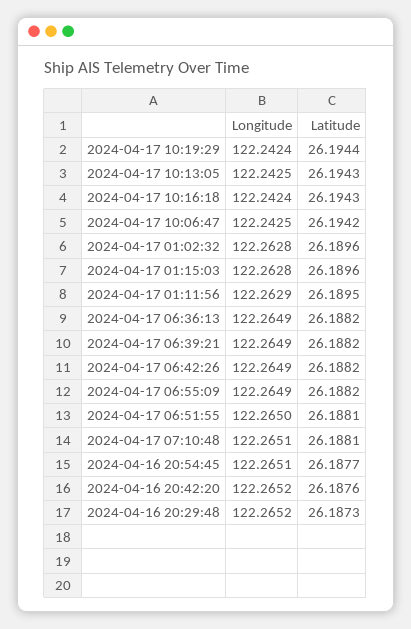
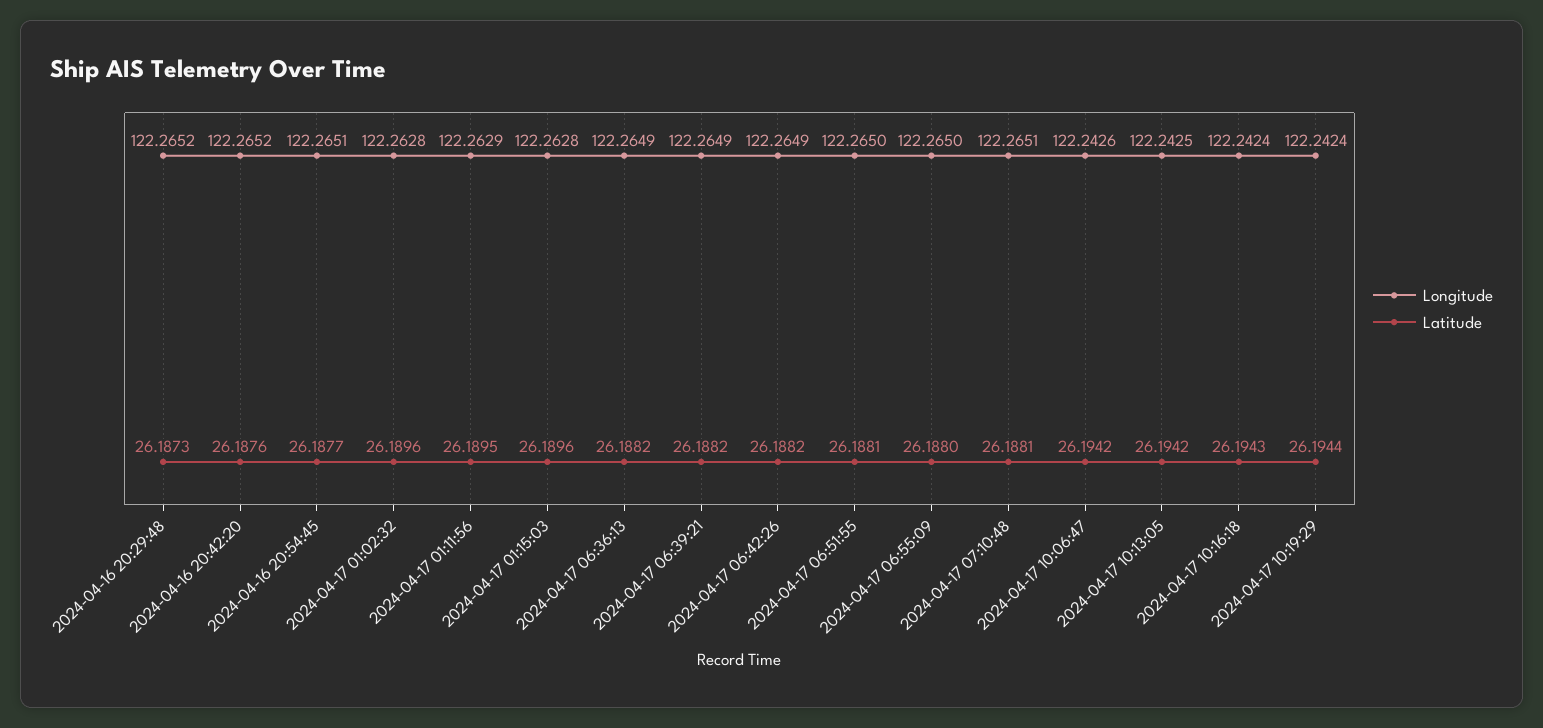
  {
    "Longitude": {
      "2024-04-17 10:19:29": 122.2424,
      "2024-04-17 10:13:05": 122.2425,
      "2024-04-17 10:16:18": 122.2424,
-     "2024-04-17 10:06:47": 122.2425,
+     "2024-04-17 10:06:47": 122.2426,
      "2024-04-17 01:02:32": 122.2628,
      "2024-04-17 01:15:03": 122.2628,
      "2024-04-17 01:11:56": 122.2629,
      "2024-04-17 06:36:13": 122.2649,
      "2024-04-17 06:39:21": 122.2649,
      "2024-04-17 06:42:26": 122.2649,
-     "2024-04-17 06:55:09": 122.2649,
+     "2024-04-17 06:55:09": 122.265,
      "2024-04-17 06:51:55": 122.265,
      "2024-04-17 07:10:48": 122.2651,
      "2024-04-16 20:54:45": 122.2651,
      "2024-04-16 20:42:20": 122.2652,
      "2024-04-16 20:29:48": 122.2652
    },
    "Latitude": {
      "2024-04-17 10:19:29": 26.1944,
-     "2024-04-17 10:13:05": 26.1943,
+     "2024-04-17 10:13:05": 26.1942,
      "2024-04-17 10:16:18": 26.1943,
      "2024-04-17 10:06:47": 26.1942,
      "2024-04-17 01:02:32": 26.1896,
      "2024-04-17 01:15:03": 26.1896,
      "2024-04-17 01:11:56": 26.1895,
      "2024-04-17 06:36:13": 26.1882,
      "2024-04-17 06:39:21": 26.1882,
      "2024-04-17 06:42:26": 26.1882,
-     "2024-04-17 06:55:09": 26.1882,
+     "2024-04-17 06:55:09": 26.188,
      "2024-04-17 06:51:55": 26.1881,
      "2024-04-17 07:10:48": 26.1881,
      "2024-04-16 20:54:45": 26.1877,
      "2024-04-16 20:42:20": 26.1876,
      "2024-04-16 20:29:48": 26.1873
    }
  }

